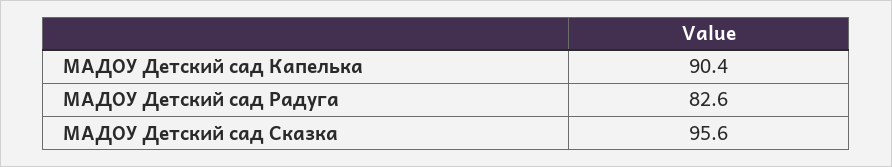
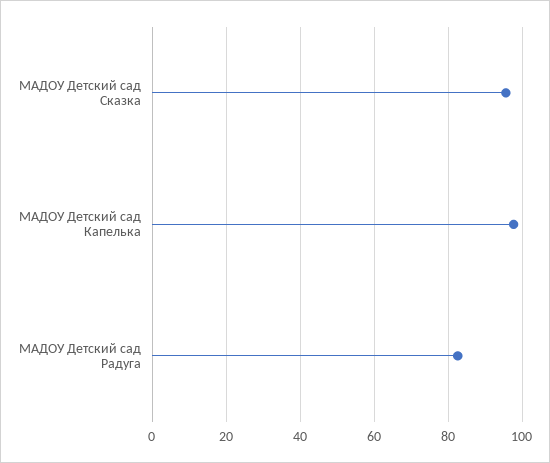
  {
-   "МАДОУ Детский сад Капелька": 90.4,
+   "МАДОУ Детский сад Капелька": 98,
    "МАДОУ Детский сад Радуга": 82.6,
    "МАДОУ Детский сад Сказка": 95.6
  }

